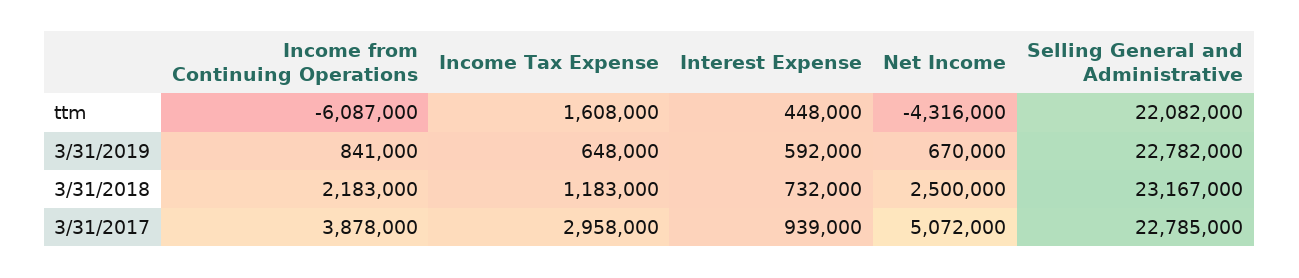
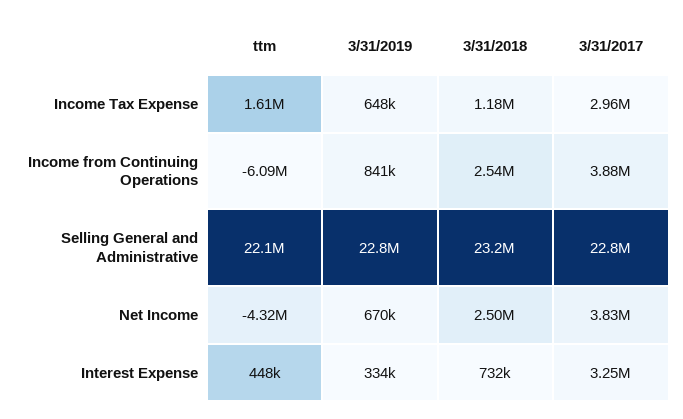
  {
    "Income from Continuing Operations": {
      "ttm": -6087000,
      "3/31/2019": 841000,
-     "3/31/2018": 2183000,
+     "3/31/2018": 2540000,
      "3/31/2017": 3878000
    },
    "Income Tax Expense": {
      "ttm": 1608000,
      "3/31/2019": 648000,
      "3/31/2018": 1183000,
      "3/31/2017": 2958000
    },
    "Interest Expense": {
      "ttm": 448000,
-     "3/31/2019": 592000,
+     "3/31/2019": 334000,
      "3/31/2018": 732000,
-     "3/31/2017": 939000
+     "3/31/2017": 3250000
    },
    "Net Income": {
      "ttm": -4316000,
      "3/31/2019": 670000,
      "3/31/2018": 2500000,
-     "3/31/2017": 5072000
+     "3/31/2017": 3830000
    },
    "Selling General and Administrative": {
      "ttm": 22082000,
      "3/31/2019": 22782000,
      "3/31/2018": 23167000,
      "3/31/2017": 22785000
    }
  }

